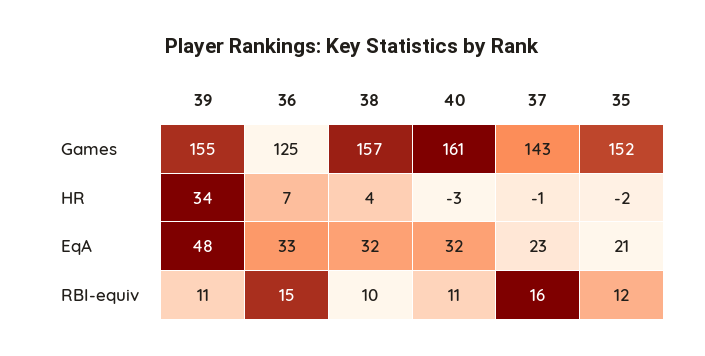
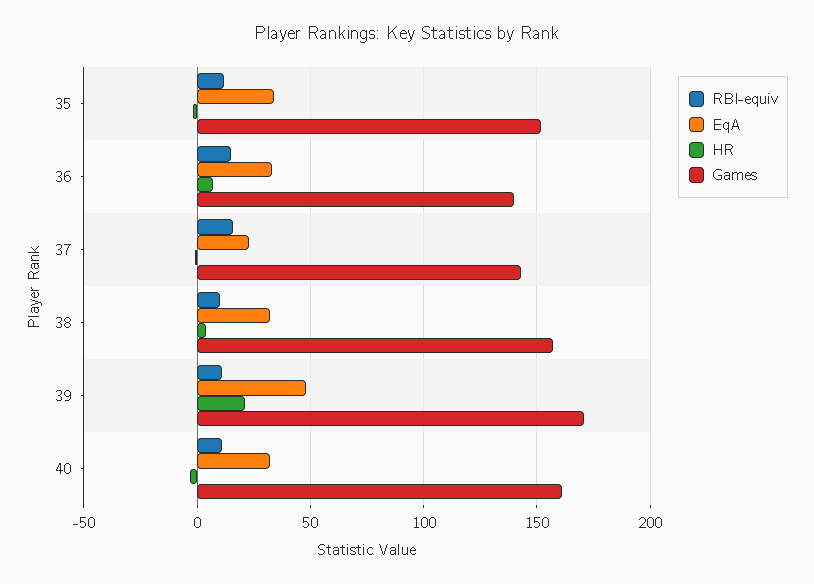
  {
    "Games": {
-     "39": 155,
+     "39": 170,
-     "36": 125,
+     "36": 140,
      "38": 157,
      "40": 161,
      "37": 143,
      "35": 152
    },
    "HR": {
-     "39": 34,
+     "39": 20,
      "36": 7,
      "38": 4,
      "40": -3,
      "37": -1,
      "35": -2
    },
    "EqA": {
      "39": 48,
      "36": 33,
      "38": 32,
      "40": 32,
      "37": 23,
-     "35": 21
+     "35": 35
    },
    "RBI-equiv": {
      "39": 11,
      "36": 15,
      "38": 10,
      "40": 11,
      "37": 16,
      "35": 12
    }
  }

